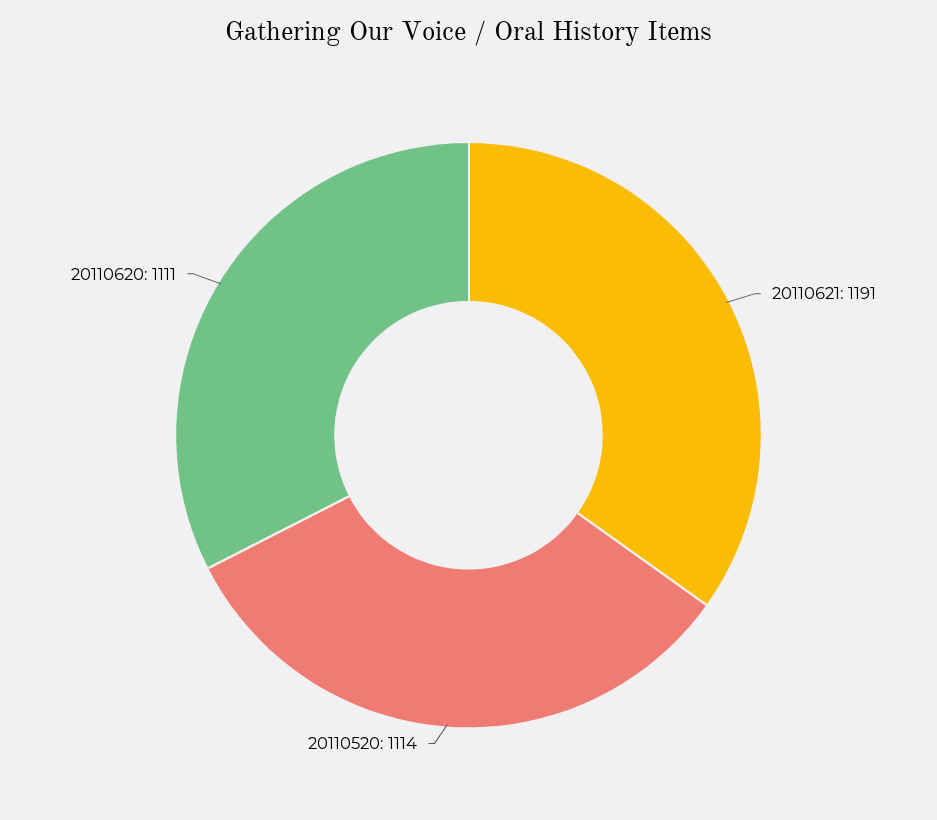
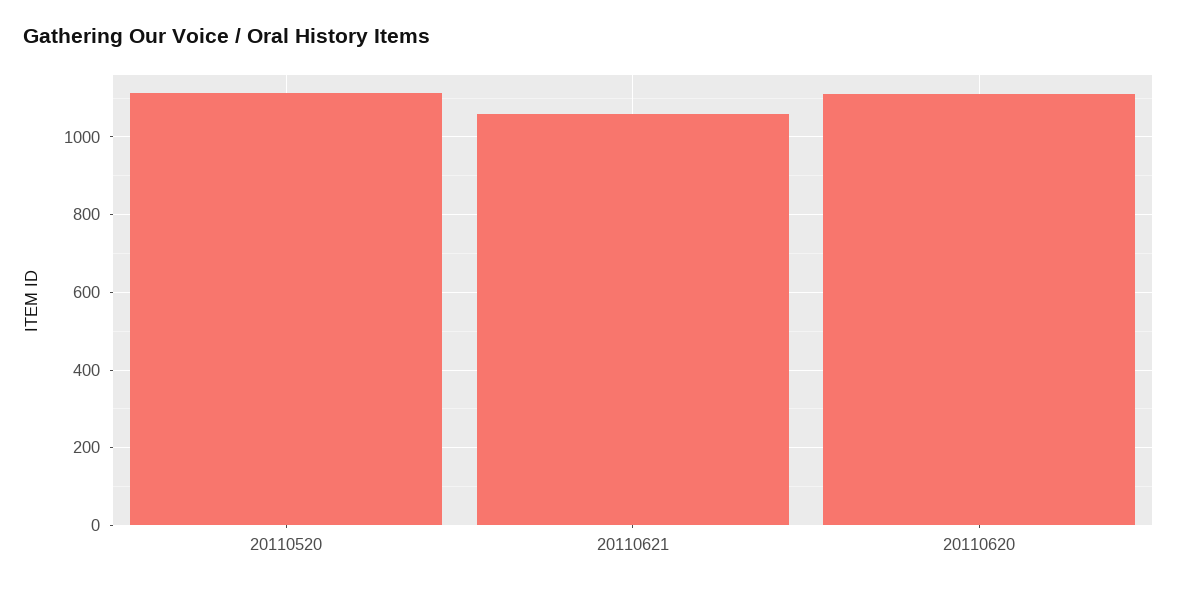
  {
-   "20110621": 1191,
+   "20110621": 1060,
    "20110520": 1114,
    "20110620": 1111
  }

